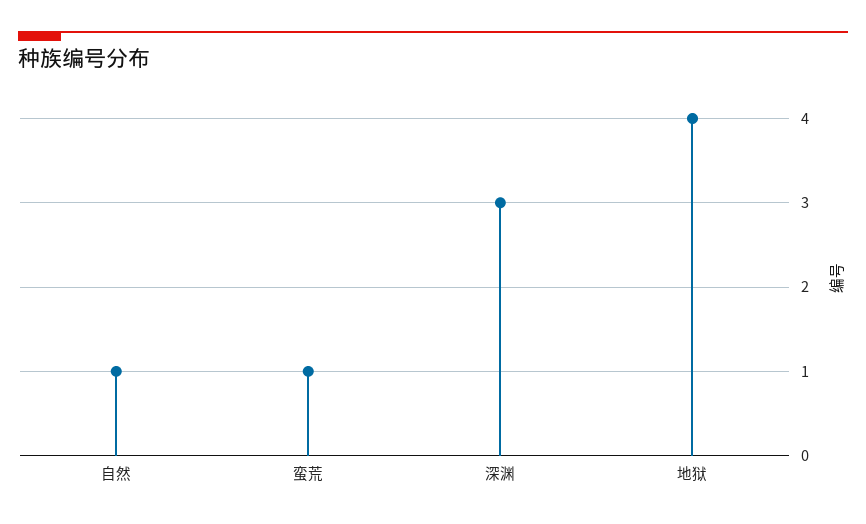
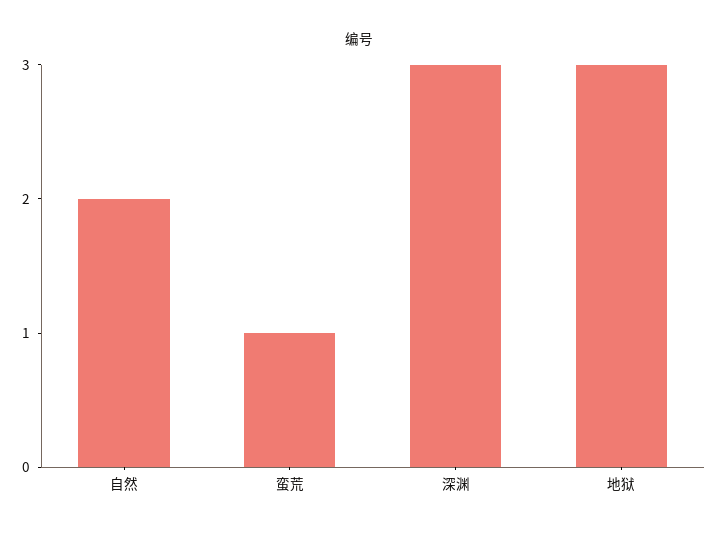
  {
-   "自然": 1,
+   "自然": 2,
    "蛮荒": 1,
    "深渊": 3,
-   "地狱": 4
+   "地狱": 3
  }

